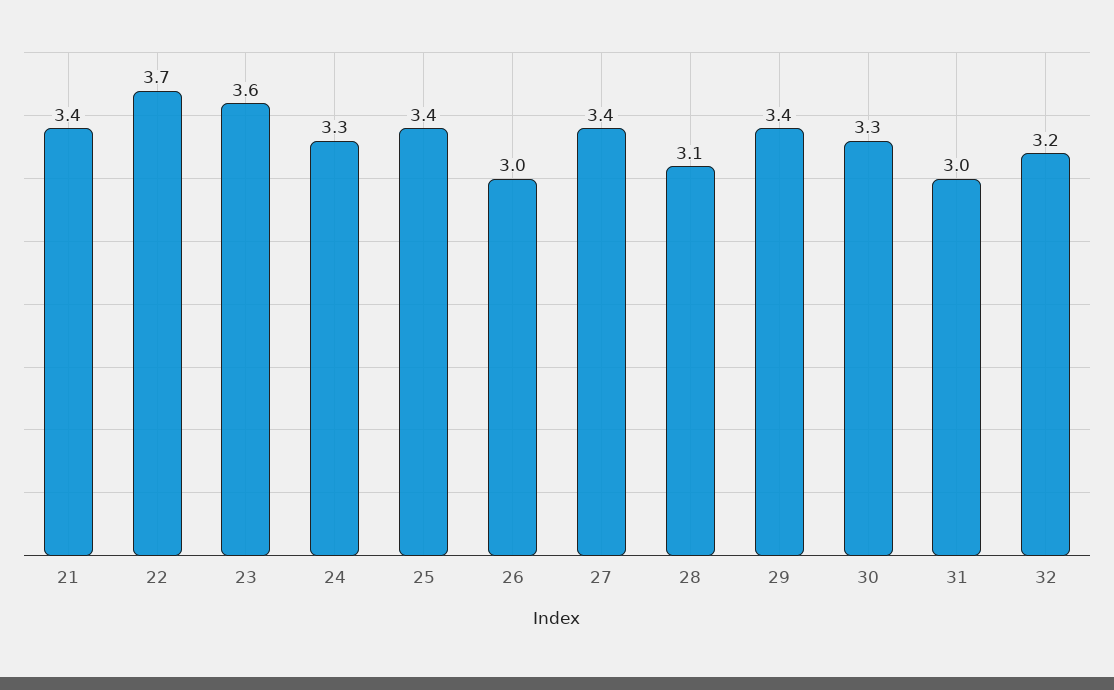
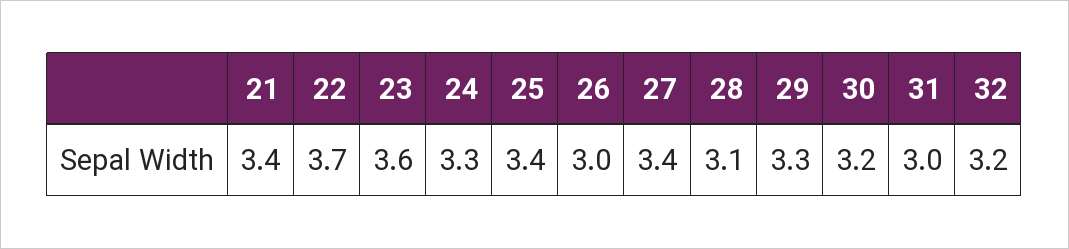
  {
    "21": 3.4,
    "22": 3.7,
    "23": 3.6,
    "24": 3.3,
    "25": 3.4,
    "26": 3,
    "27": 3.4,
    "28": 3.1,
-   "29": 3.4,
+   "29": 3.3,
-   "30": 3.3,
+   "30": 3.2,
    "31": 3,
    "32": 3.2
  }

